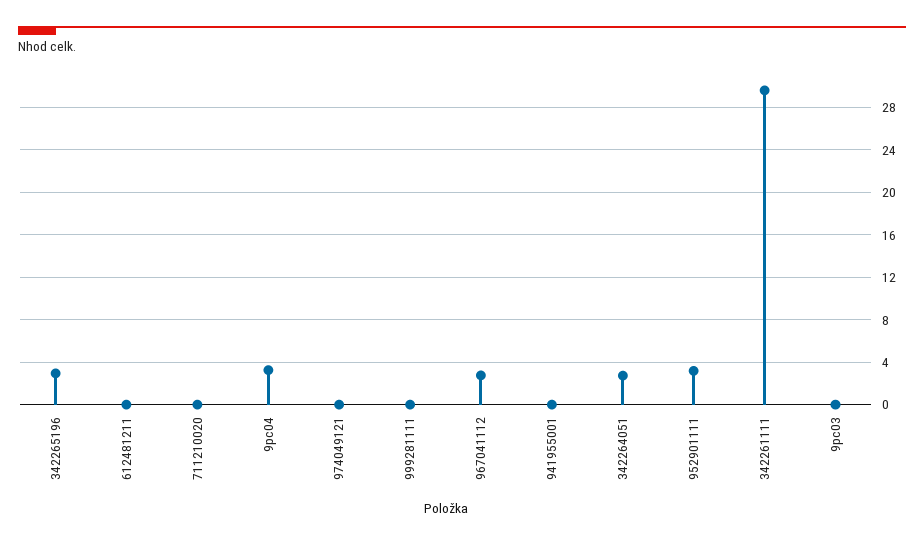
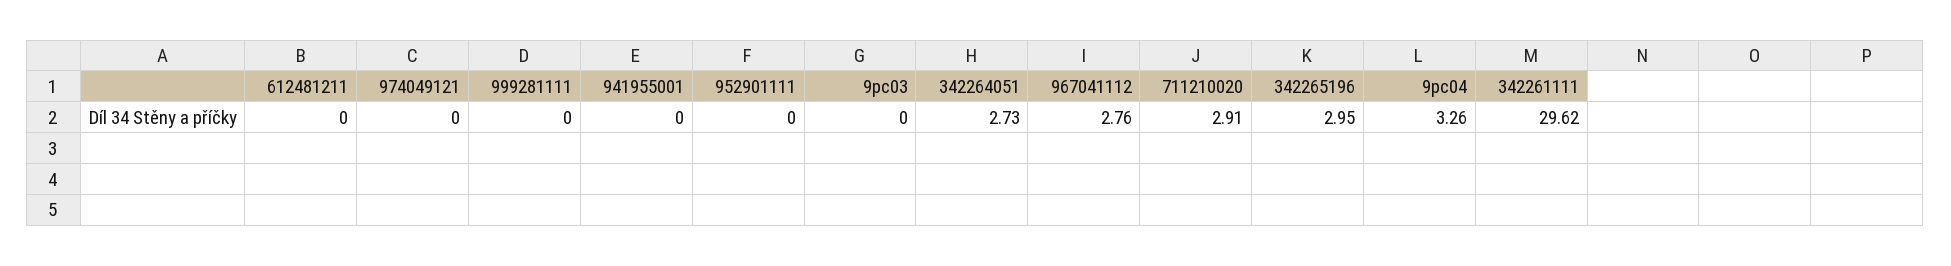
  {
    "342265196": 2.95,
    "612481211": 0,
-   "711210020": 0,
+   "711210020": 2.91,
    "9pc04": 3.26,
    "974049121": 0,
    "999281111": 0,
    "967041112": 2.76,
    "941955001": 0,
    "342264051": 2.73,
-   "952901111": 3,
+   "952901111": 0,
    "342261111": 29.62,
    "9pc03": 0
  }

